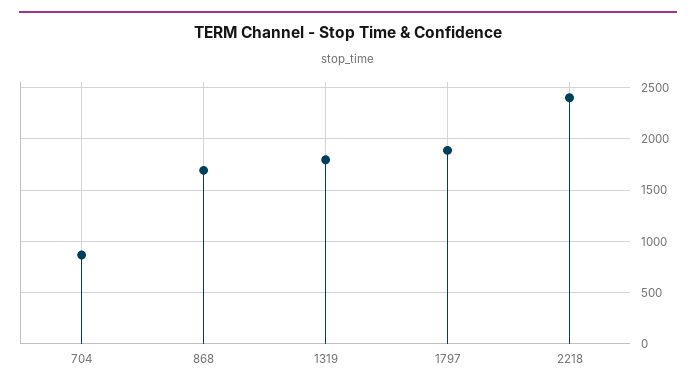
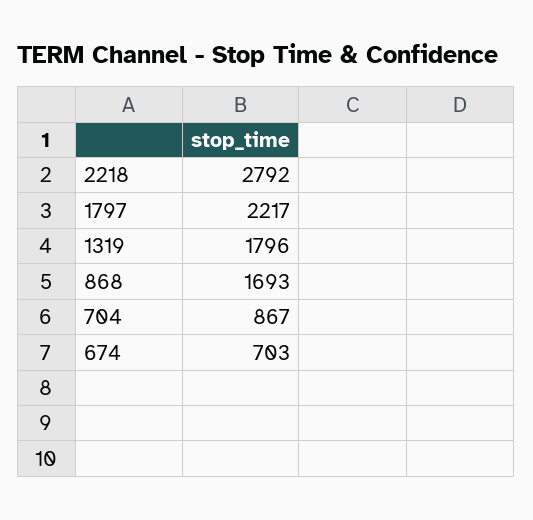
  {
    "704": 867,
    "868": 1693,
    "1319": 1796,
-   "1797": 1900,
+   "1797": 2217,
-   "2218": 2400
+   "2218": 2792,
+   "674": 703
  }

